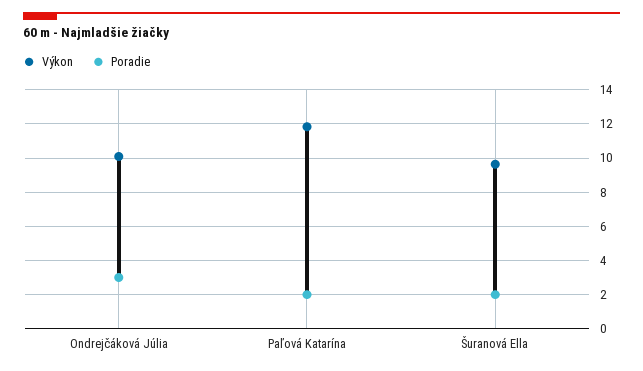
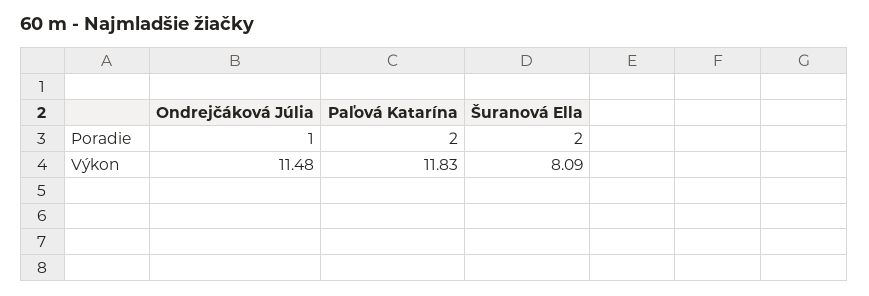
  {
    "Výkon": {
-     "Ondrejčáková Júlia": 10,
+     "Ondrejčáková Júlia": 11.48,
      "Paľová Katarína": 11.83,
-     "Šuranová Ella": 9.5
+     "Šuranová Ella": 8.09
    },
    "Poradie": {
-     "Ondrejčáková Júlia": 3,
+     "Ondrejčáková Júlia": 1,
      "Paľová Katarína": 2,
      "Šuranová Ella": 2
    }
  }

